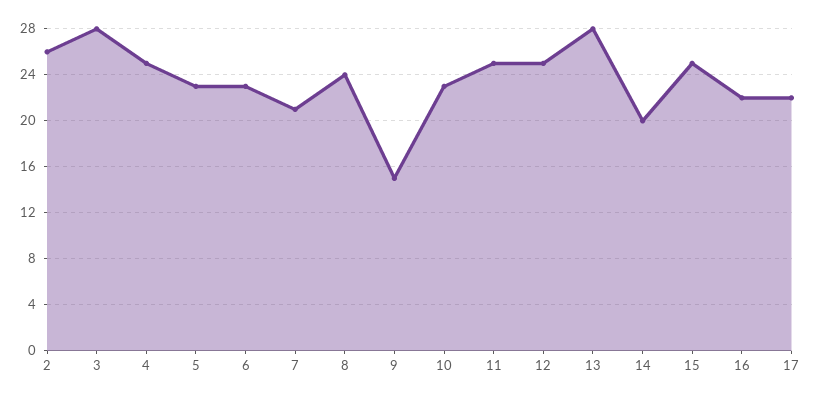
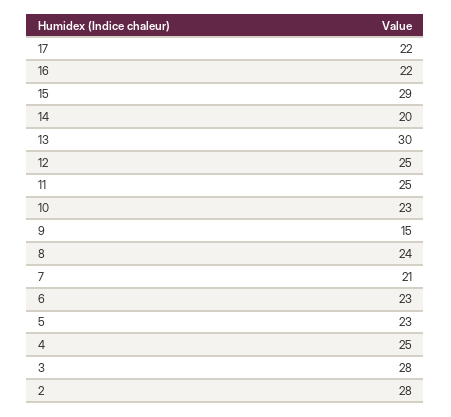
  {
-   "2": 26,
+   "2": 28,
    "3": 28,
    "4": 25,
    "5": 23,
    "6": 23,
    "7": 21,
    "8": 24,
    "9": 15,
    "10": 23,
    "11": 25,
    "12": 25,
-   "13": 28,
+   "13": 30,
    "14": 20,
-   "15": 25,
+   "15": 29,
    "16": 22,
    "17": 22
  }

